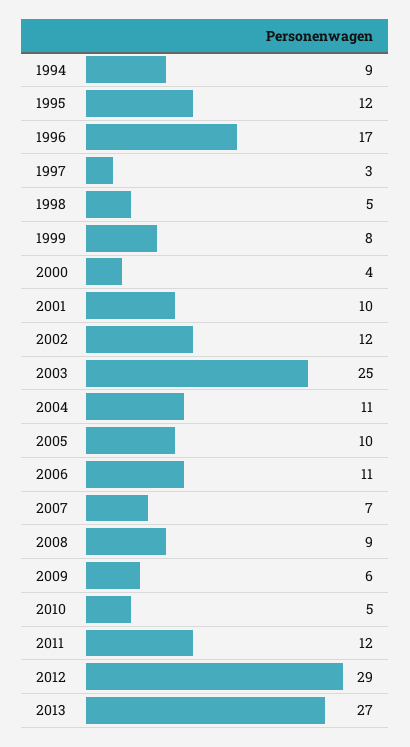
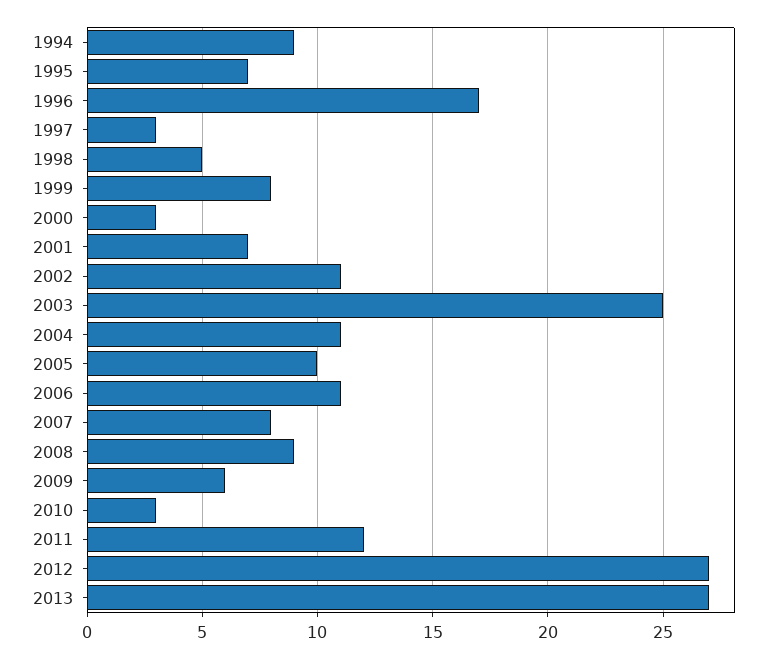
  {
    "1994": 9,
-   "1995": 12,
+   "1995": 7,
    "1996": 17,
    "1997": 3,
    "1998": 5,
    "1999": 8,
-   "2000": 4,
+   "2000": 3,
-   "2001": 10,
+   "2001": 7,
-   "2002": 12,
+   "2002": 11,
    "2003": 25,
    "2004": 11,
    "2005": 10,
    "2006": 11,
-   "2007": 7,
+   "2007": 8,
    "2008": 9,
    "2009": 6,
-   "2010": 5,
+   "2010": 3,
    "2011": 12,
-   "2012": 29,
+   "2012": 27,
    "2013": 27
  }

